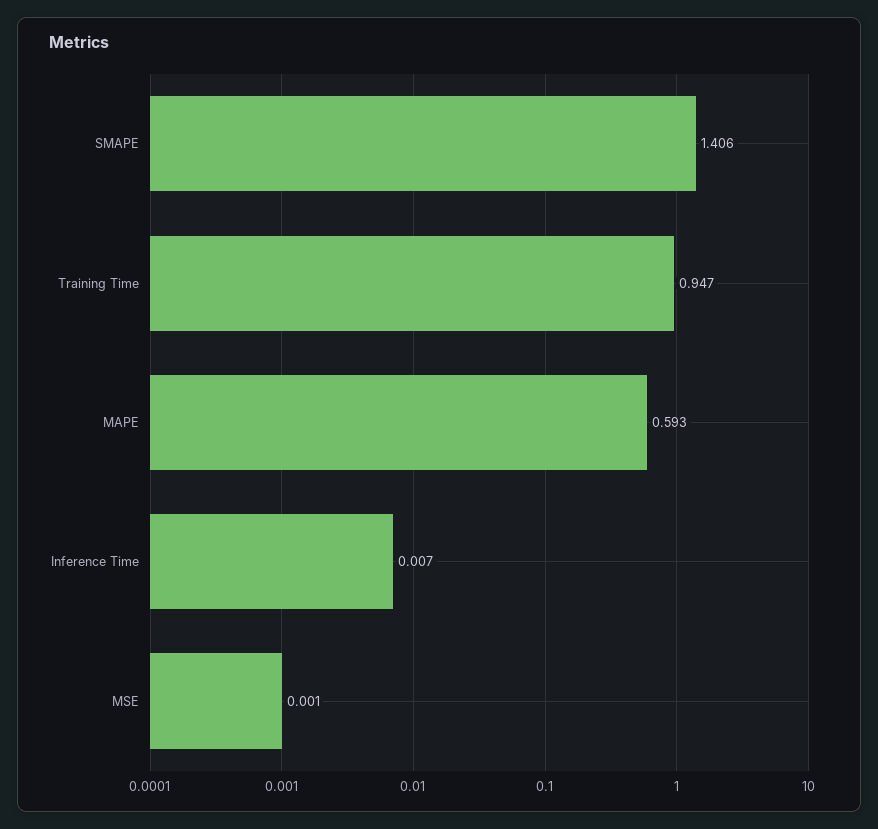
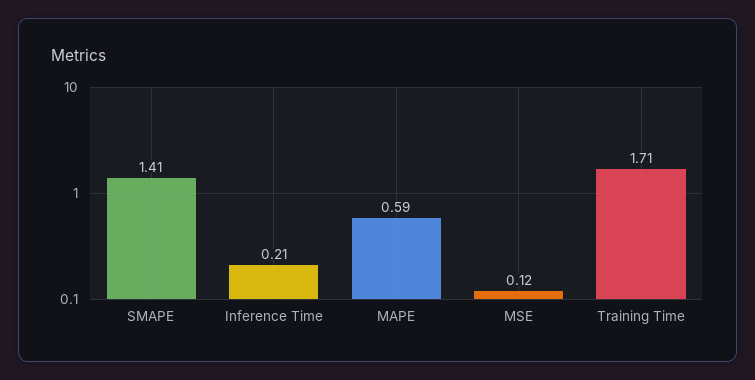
  {
    "SMAPE": 1.406,
-   "Training Time": 0.947,
+   "Training Time": 1.71,
    "MAPE": 0.593,
-   "Inference Time": 0.007,
+   "Inference Time": 0.21,
-   "MSE": 0.001
+   "MSE": 0.12
  }

